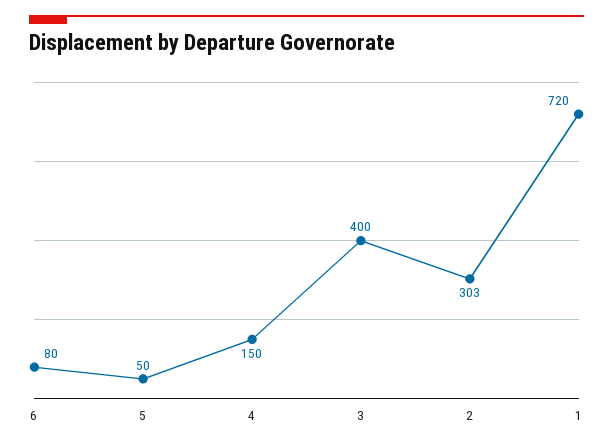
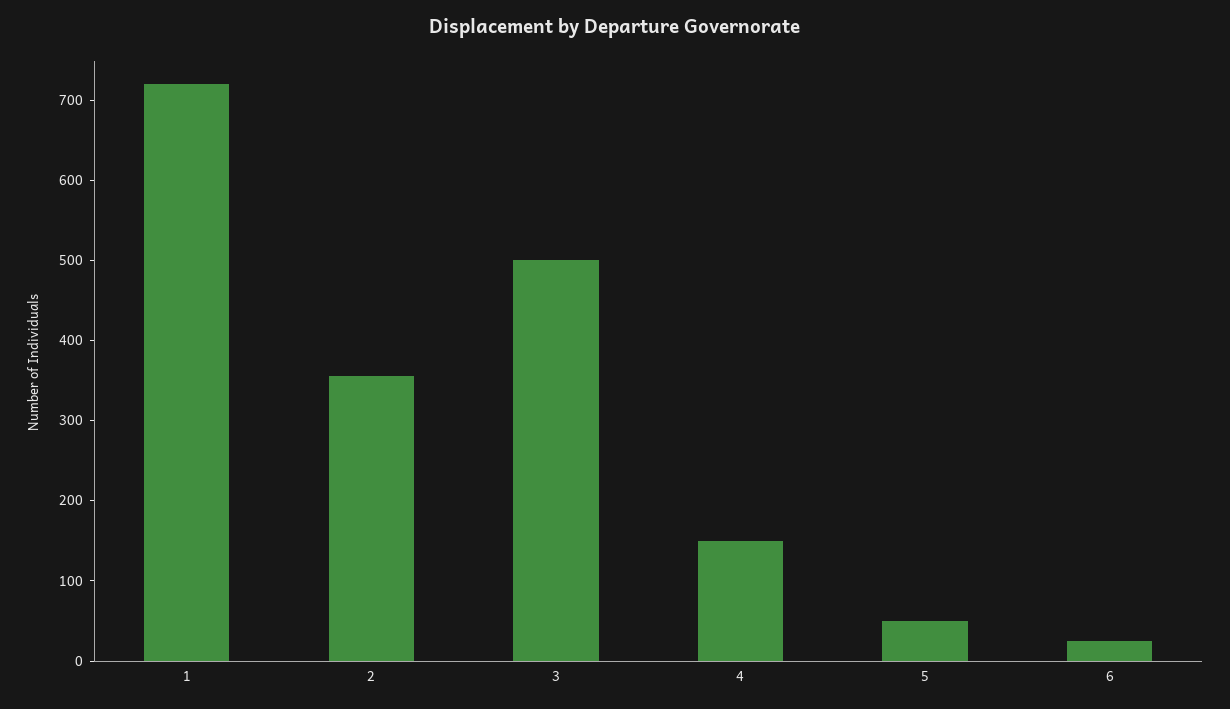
  {
-   "6": 80,
+   "6": 20,
    "5": 50,
    "4": 150,
-   "3": 400,
+   "3": 500,
-   "2": 303,
+   "2": 360,
    "1": 720
  }

